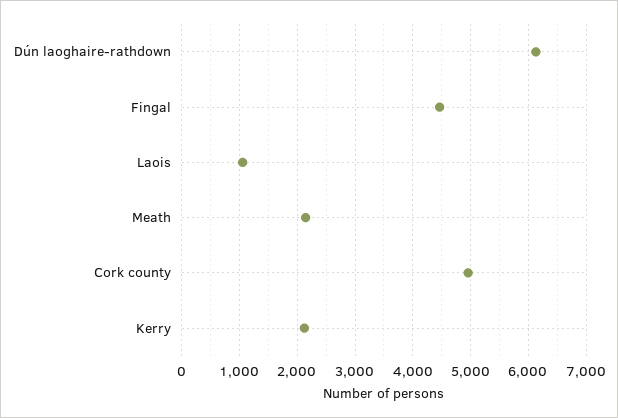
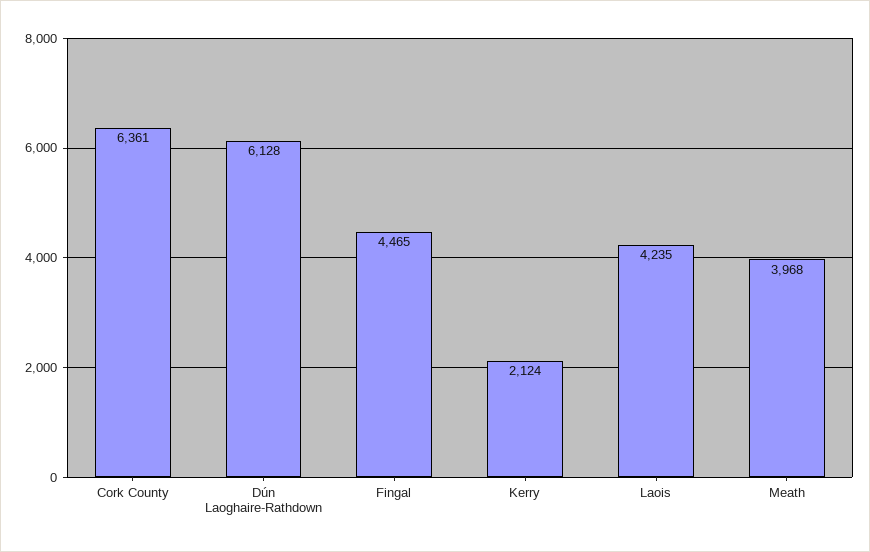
  {
    "Dún laoghaire-rathdown": 6128,
    "Fingal": 4465,
-   "Laois": 1000,
+   "Laois": 4235,
-   "Meath": 2200,
+   "Meath": 3968,
-   "Cork county": 5000,
+   "Cork county": 6361,
    "Kerry": 2124
  }

